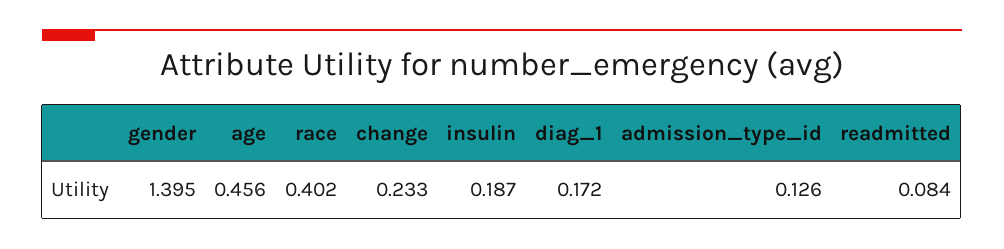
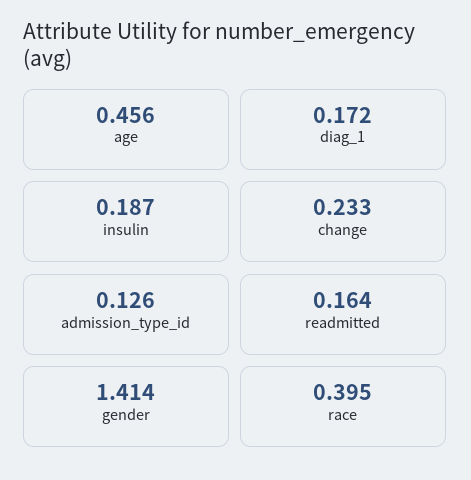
  {
-   "gender": 1.395,
+   "gender": 1.414,
    "age": 0.456,
-   "race": 0.402,
+   "race": 0.395,
    "change": 0.233,
    "insulin": 0.187,
    "diag_1": 0.172,
    "admission_type_id": 0.126,
-   "readmitted": 0.084
+   "readmitted": 0.164
  }

